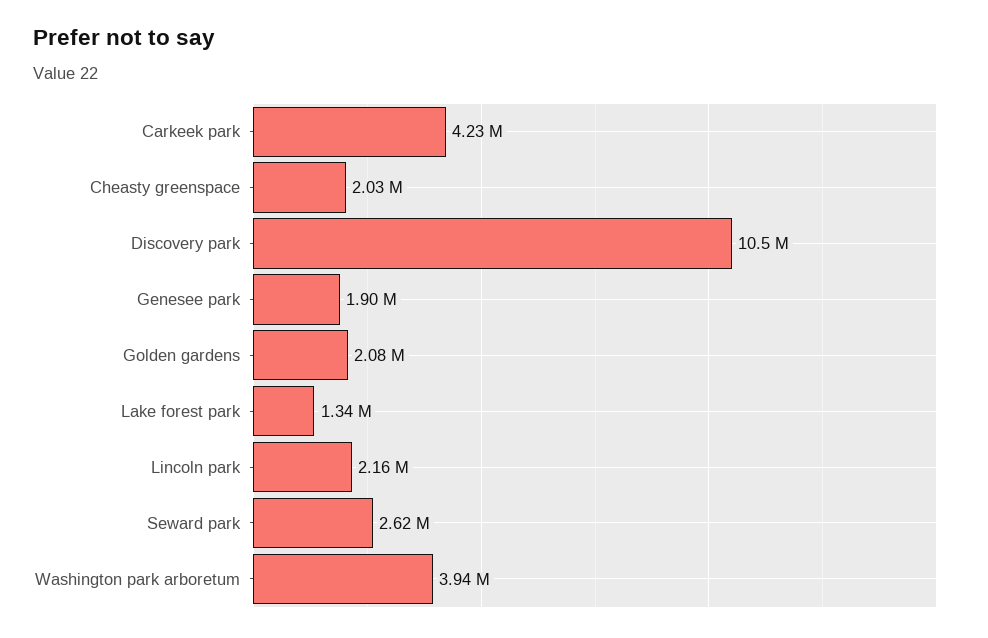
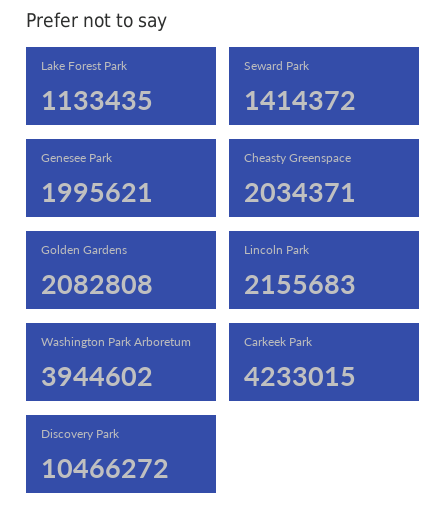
  {
    "Carkeek park": 4233015,
    "Cheasty greenspace": 2034371,
    "Discovery park": 10466272,
-   "Genesee park": 1900000,
+   "Genesee park": 1995621,
    "Golden gardens": 2082808,
-   "Lake forest park": 1340000,
+   "Lake forest park": 1133435,
    "Lincoln park": 2155683,
-   "Seward park": 2620000,
+   "Seward park": 1414372,
    "Washington park arboretum": 3944602
  }

